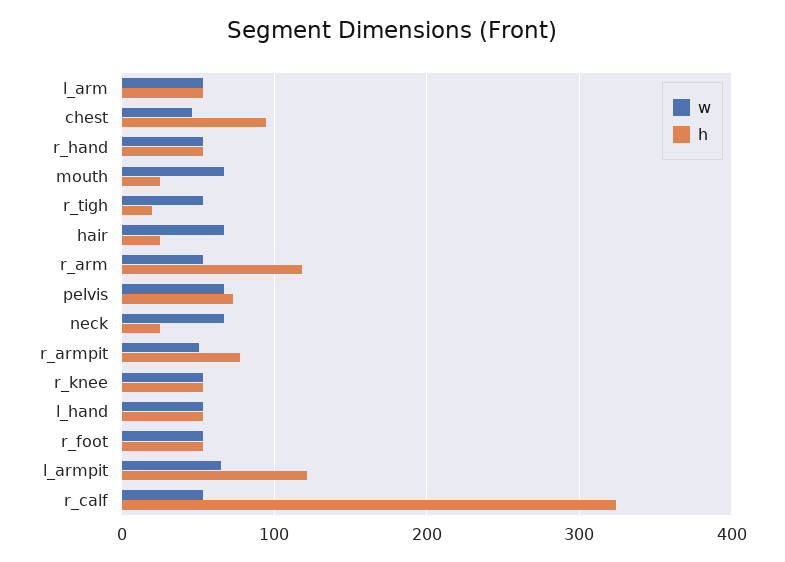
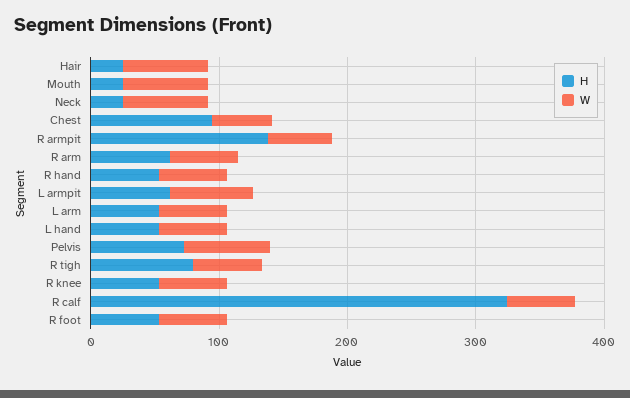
  {
    "w": {
      "l_arm": 50,
      "chest": 50,
      "r_hand": 50,
      "mouth": 70,
      "r_tigh": 50,
      "hair": 70,
      "r_arm": 50,
      "pelvis": 70,
      "neck": 70,
      "r_armpit": 50,
      "r_knee": 50,
      "l_hand": 50,
      "r_foot": 50,
      "l_armpit": 70,
      "r_calf": 50
    },
    "h": {
      "l_arm": 50,
      "chest": 90,
      "r_hand": 50,
      "mouth": 30,
-     "r_tigh": 20,
+     "r_tigh": 80,
      "hair": 30,
-     "r_arm": 120,
+     "r_arm": 60,
      "pelvis": 70,
      "neck": 30,
-     "r_armpit": 80,
+     "r_armpit": 140,
      "r_knee": 50,
      "l_hand": 50,
      "r_foot": 50,
-     "l_armpit": 120,
+     "l_armpit": 60,
      "r_calf": 320
    }
  }

